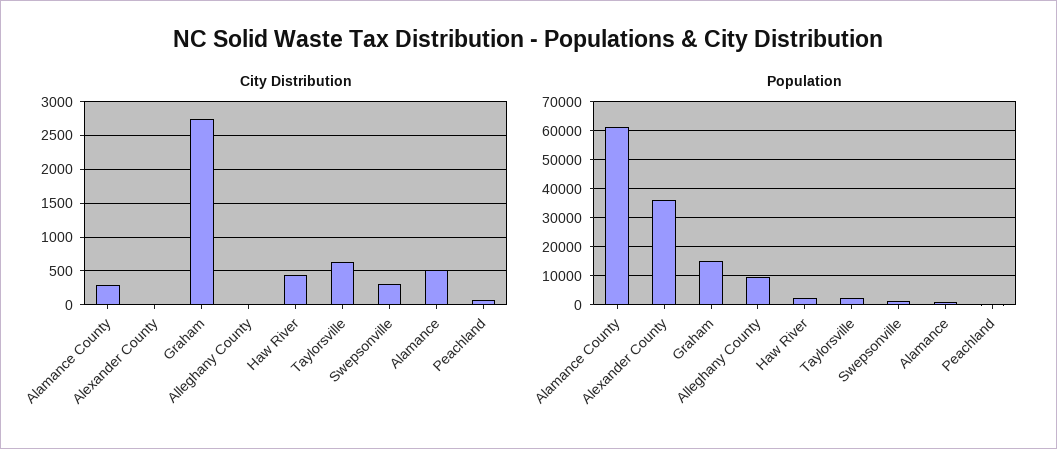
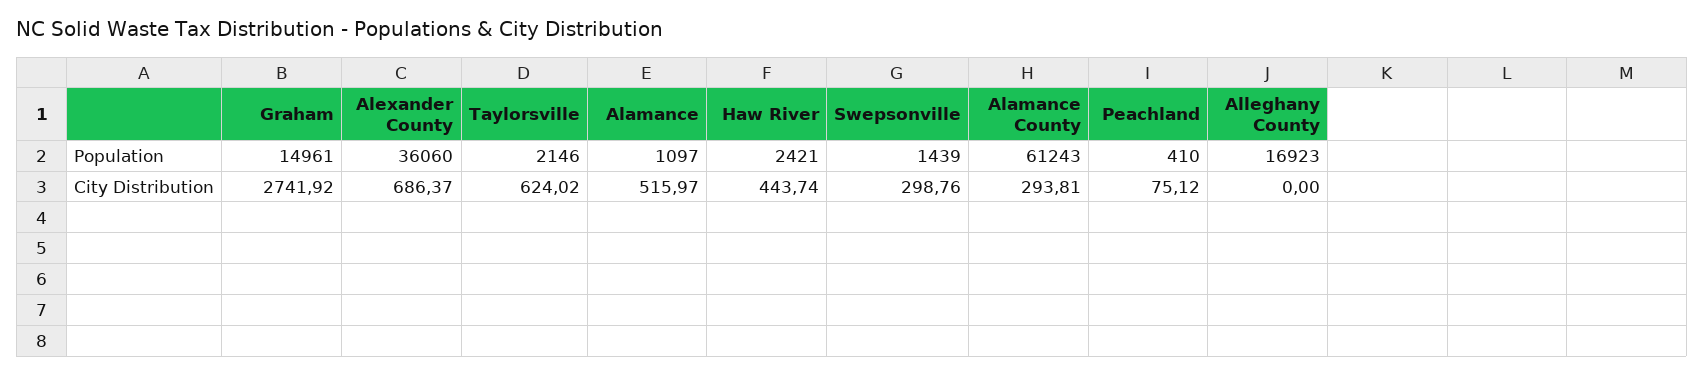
  {
    "City Distribution": {
      "Alamance County": 293.81,
-     "Alexander County": 0,
+     "Alexander County": 686.37,
      "Graham": 2741.92,
      "Alleghany County": 0,
      "Haw River": 443.74,
      "Taylorsville": 624.02,
      "Swepsonville": 298.76,
      "Alamance": 515.97,
      "Peachland": 75.12
    },
    "Population": {
      "Alamance County": 61243,
      "Alexander County": 36060,
      "Graham": 14961,
-     "Alleghany County": 10000,
+     "Alleghany County": 16923,
      "Haw River": 2421,
      "Taylorsville": 2146,
      "Swepsonville": 1439,
      "Alamance": 1097,
      "Peachland": 410
    }
  }

